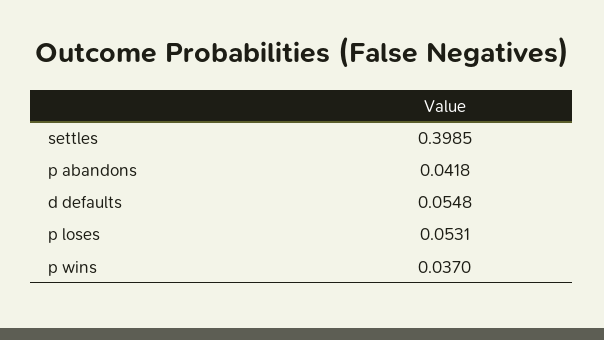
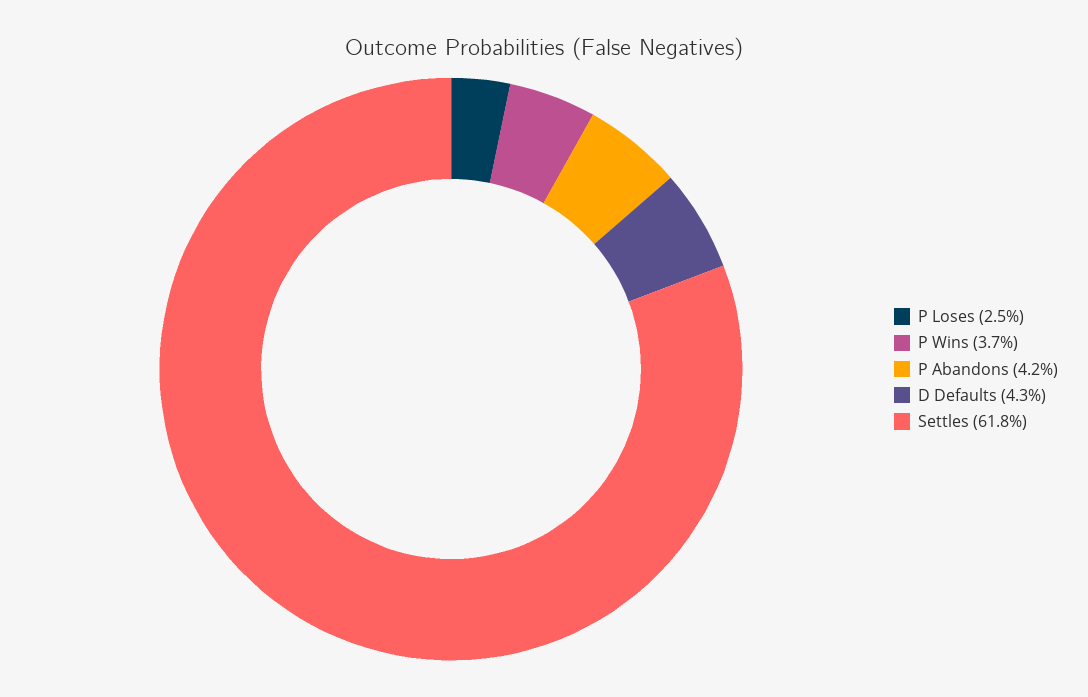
  {
-   "settles": 0.3985,
+   "settles": 0.618,
    "p abandons": 0.0418,
-   "d defaults": 0.0548,
+   "d defaults": 0.043,
-   "p loses": 0.0531,
+   "p loses": 0.025,
    "p wins": 0.037
  }

